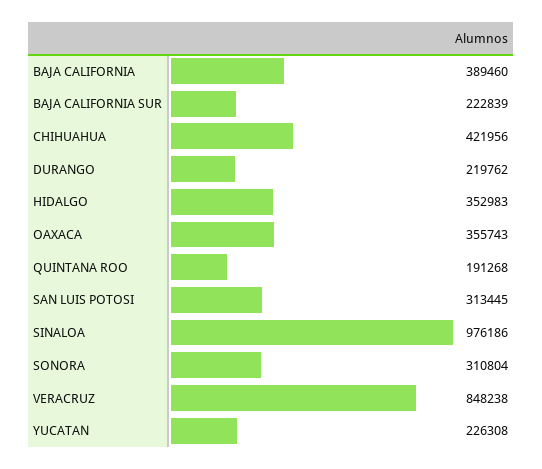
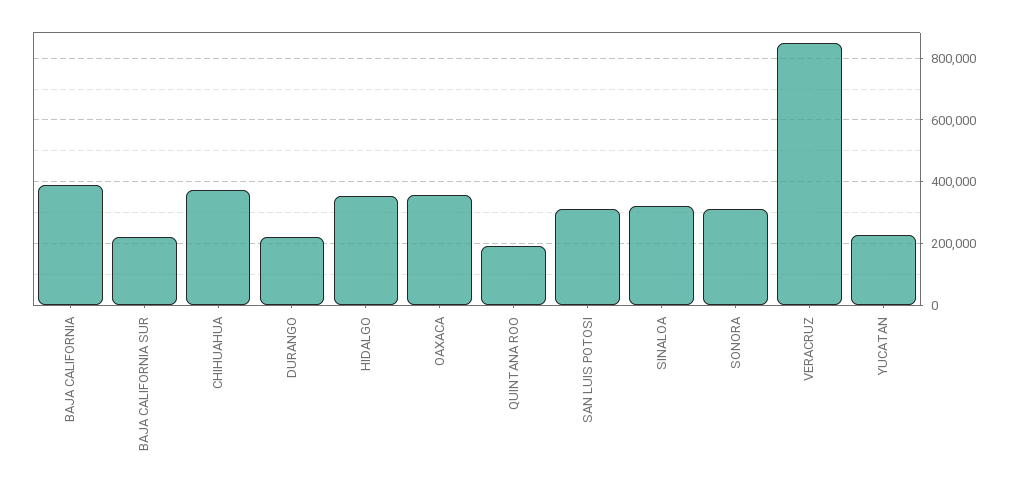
  {
    "BAJA CALIFORNIA": 389460,
    "BAJA CALIFORNIA SUR": 222839,
-   "CHIHUAHUA": 421956,
+   "CHIHUAHUA": 380000,
    "DURANGO": 219762,
    "HIDALGO": 352983,
    "OAXACA": 355743,
    "QUINTANA ROO": 191268,
    "SAN LUIS POTOSI": 313445,
-   "SINALOA": 976186,
+   "SINALOA": 320000,
    "SONORA": 310804,
    "VERACRUZ": 848238,
    "YUCATAN": 226308
  }

